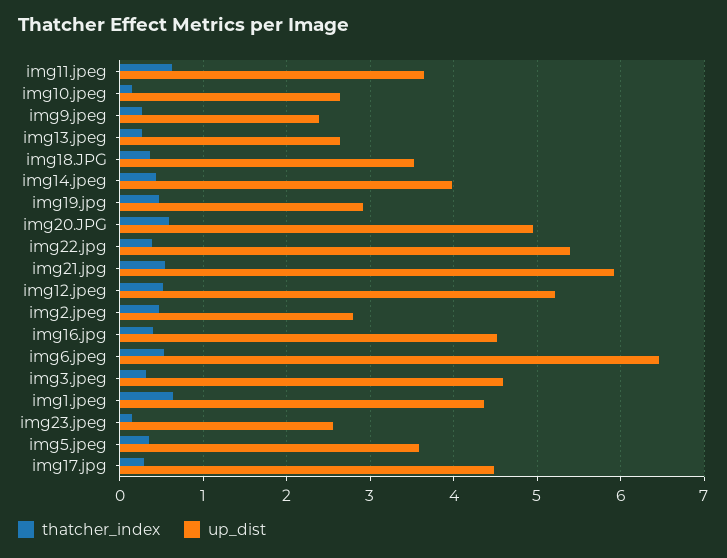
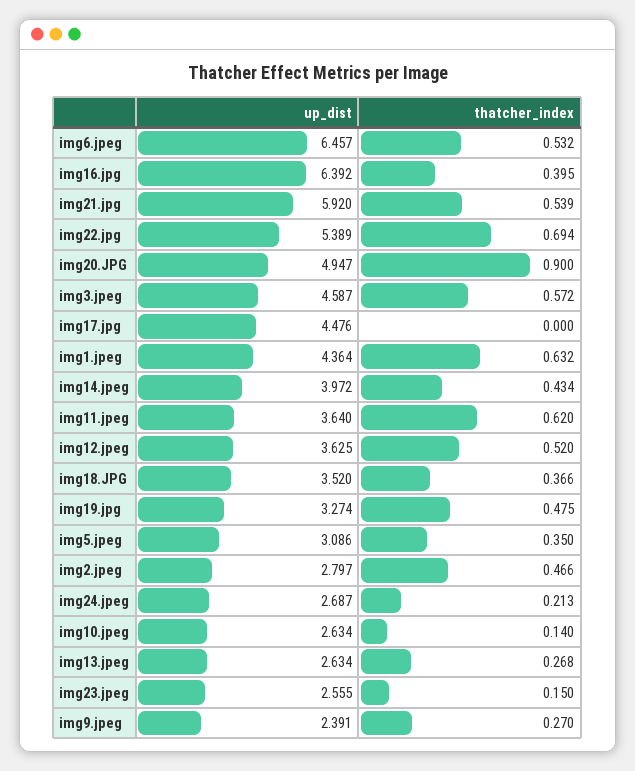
  {
    "thatcher_index": {
      "img11.jpeg": 0.62,
      "img10.jpeg": 0.14,
      "img9.jpeg": 0.27,
      "img13.jpeg": 0.268,
      "img18.JPG": 0.366,
      "img14.jpeg": 0.434,
      "img19.jpg": 0.475,
-     "img20.JPG": 0.6,
+     "img20.JPG": 0.9,
-     "img22.jpg": 0.4,
+     "img22.jpg": 0.694,
      "img21.jpg": 0.539,
      "img12.jpeg": 0.52,
      "img2.jpeg": 0.466,
      "img16.jpg": 0.395,
      "img6.jpeg": 0.532,
-     "img3.jpeg": 0.3,
+     "img3.jpeg": 0.572,
      "img1.jpeg": 0.632,
      "img23.jpeg": 0.15,
      "img5.jpeg": 0.35,
-     "img17.jpg": 0.3
+     "img17.jpg": 0,
+     "img24.jpeg": 0.213
    },
    "up_dist": {
      "img11.jpeg": 3.64,
      "img10.jpeg": 2.634,
      "img9.jpeg": 2.391,
      "img13.jpeg": 2.634,
      "img18.JPG": 3.52,
      "img14.jpeg": 3.972,
-     "img19.jpg": 2.9,
+     "img19.jpg": 3.274,
      "img20.JPG": 4.947,
      "img22.jpg": 5.389,
      "img21.jpg": 5.92,
-     "img12.jpeg": 5.2,
+     "img12.jpeg": 3.625,
      "img2.jpeg": 2.797,
-     "img16.jpg": 4.5,
+     "img16.jpg": 6.392,
      "img6.jpeg": 6.457,
      "img3.jpeg": 4.587,
      "img1.jpeg": 4.364,
      "img23.jpeg": 2.555,
-     "img5.jpeg": 3.6,
+     "img5.jpeg": 3.086,
-     "img17.jpg": 4.476
+     "img17.jpg": 4.476,
+     "img24.jpeg": 2.687
    }
  }

